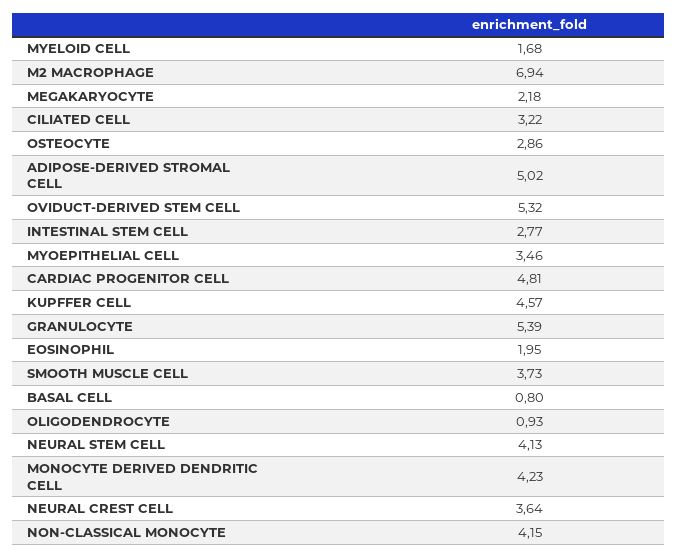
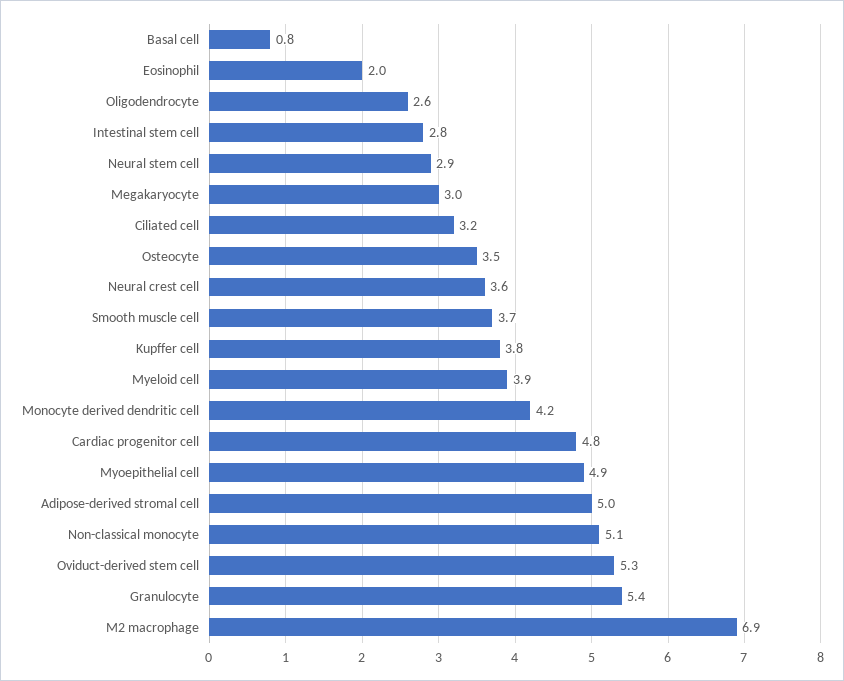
  {
-   "MYELOID CELL": 1.68,
+   "MYELOID CELL": 3.9,
    "M2 MACROPHAGE": 6.94,
-   "MEGAKARYOCYTE": 2.18,
+   "MEGAKARYOCYTE": 3,
    "CILIATED CELL": 3.22,
-   "OSTEOCYTE": 2.86,
+   "OSTEOCYTE": 3.5,
    "ADIPOSE-DERIVED STROMAL CELL": 5.02,
    "OVIDUCT-DERIVED STEM CELL": 5.32,
    "INTESTINAL STEM CELL": 2.77,
-   "MYOEPITHELIAL CELL": 3.46,
+   "MYOEPITHELIAL CELL": 4.9,
    "CARDIAC PROGENITOR CELL": 4.81,
-   "KUPFFER CELL": 4.57,
+   "KUPFFER CELL": 3.8,
    "GRANULOCYTE": 5.39,
    "EOSINOPHIL": 1.95,
    "SMOOTH MUSCLE CELL": 3.73,
    "BASAL CELL": 0.8,
-   "OLIGODENDROCYTE": 0.93,
+   "OLIGODENDROCYTE": 2.6,
-   "NEURAL STEM CELL": 4.13,
+   "NEURAL STEM CELL": 2.9,
    "MONOCYTE DERIVED DENDRITIC CELL": 4.23,
    "NEURAL CREST CELL": 3.64,
-   "NON-CLASSICAL MONOCYTE": 4.15
+   "NON-CLASSICAL MONOCYTE": 5.1
  }

